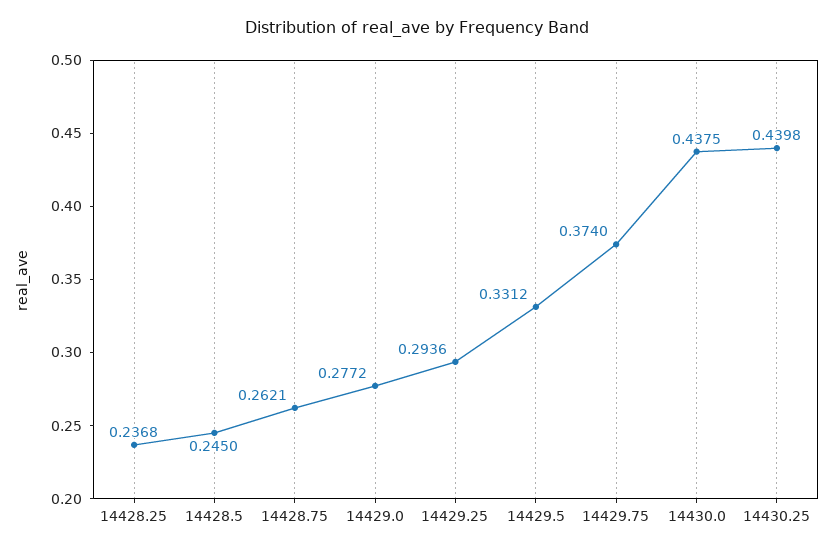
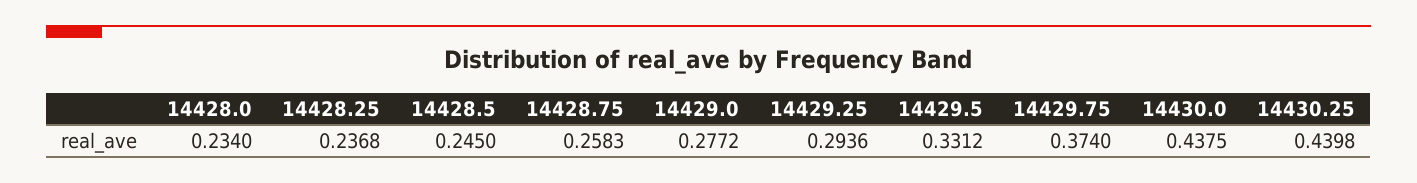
  {
    "14428.25": 0.2368,
    "14428.5": 0.245,
-   "14428.75": 0.2621,
+   "14428.75": 0.2583,
    "14429.0": 0.2772,
    "14429.25": 0.2936,
    "14429.5": 0.3312,
    "14429.75": 0.374,
    "14430.0": 0.4375,
-   "14430.25": 0.4398
+   "14430.25": 0.4398,
+   "14428.0": 0.234
  }

